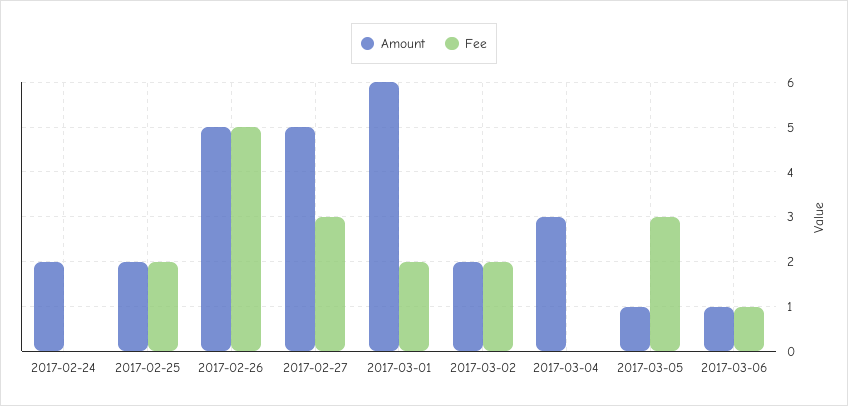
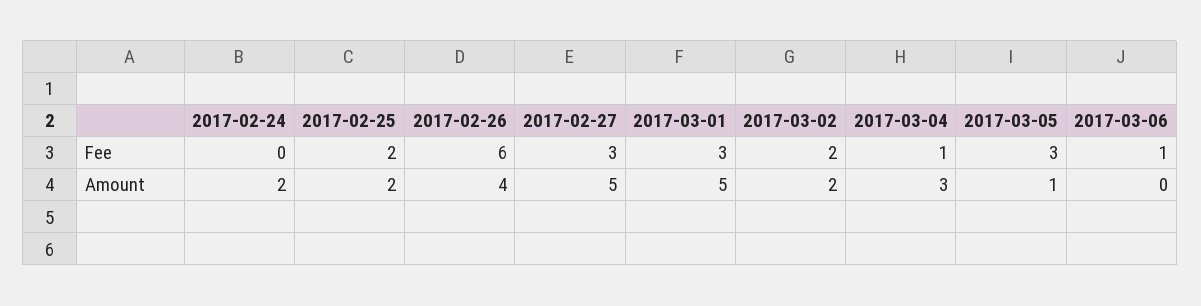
  {
    "Amount": {
      "2017-02-24": 2,
      "2017-02-25": 2,
-     "2017-02-26": 5,
+     "2017-02-26": 4,
      "2017-02-27": 5,
-     "2017-03-01": 6,
+     "2017-03-01": 5,
      "2017-03-02": 2,
      "2017-03-04": 3,
      "2017-03-05": 1,
-     "2017-03-06": 1
+     "2017-03-06": 0
    },
    "Fee": {
      "2017-02-24": 0,
      "2017-02-25": 2,
-     "2017-02-26": 5,
+     "2017-02-26": 6,
      "2017-02-27": 3,
-     "2017-03-01": 2,
+     "2017-03-01": 3,
      "2017-03-02": 2,
-     "2017-03-04": 0,
+     "2017-03-04": 1,
      "2017-03-05": 3,
      "2017-03-06": 1
    }
  }

